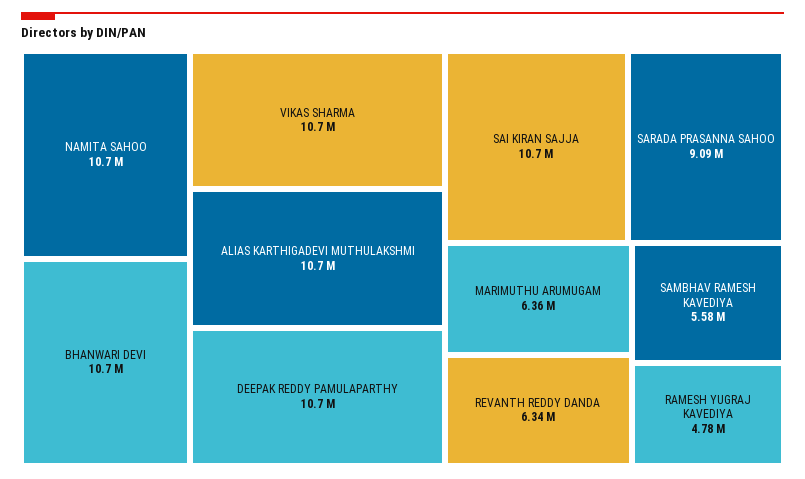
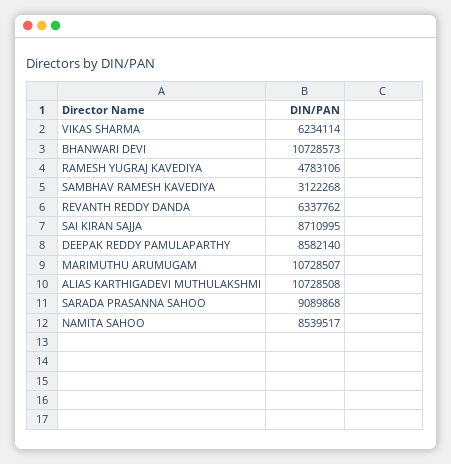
  {
-   "NAMITA SAHOO": 10700000,
+   "NAMITA SAHOO": 8539517,
    "BHANWARI DEVI": 10728573,
-   "VIKAS SHARMA": 10700000,
+   "VIKAS SHARMA": 6234114,
    "ALIAS KARTHIGADEVI MUTHULAKSHMI": 10728508,
-   "DEEPAK REDDY PAMULAPARTHY": 10700000,
+   "DEEPAK REDDY PAMULAPARTHY": 8582140,
-   "SAI KIRAN SAJJA": 10700000,
+   "SAI KIRAN SAJJA": 8710995,
    "SARADA PRASANNA SAHOO": 9089868,
-   "MARIMUTHU ARUMUGAM": 6360000,
+   "MARIMUTHU ARUMUGAM": 10728507,
    "REVANTH REDDY DANDA": 6337762,
-   "SAMBHAV RAMESH KAVEDIYA": 5580000,
+   "SAMBHAV RAMESH KAVEDIYA": 3122268,
    "RAMESH YUGRAJ KAVEDIYA": 4783106
  }

